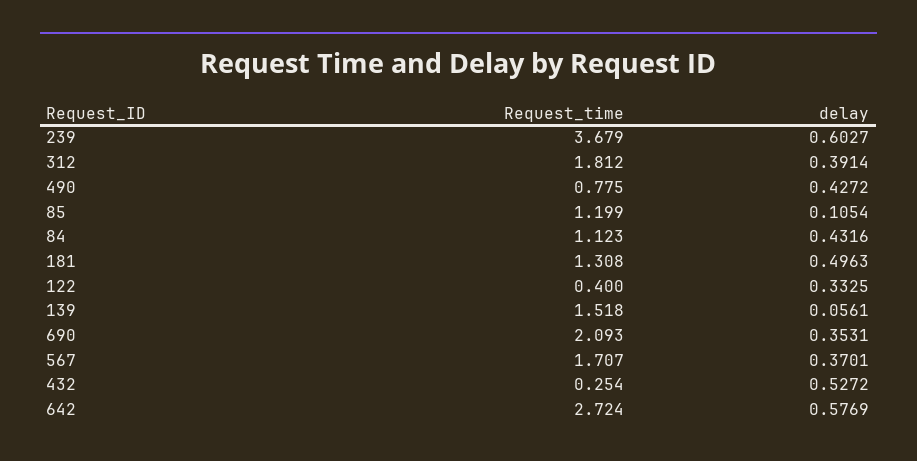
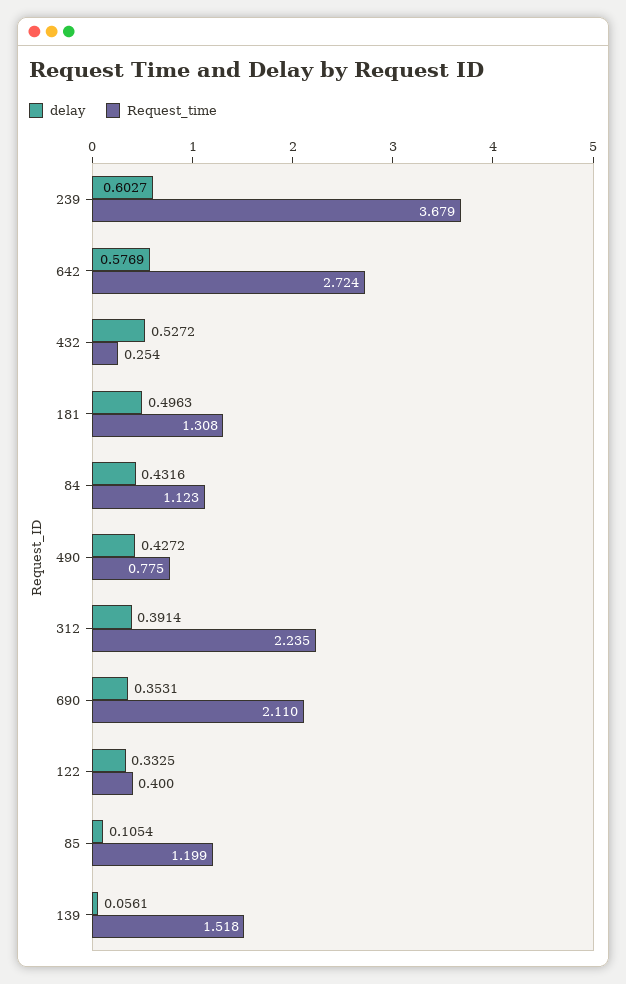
  {
    "Request_time": {
      "239": 3.679,
-     "312": 1.812,
+     "312": 2.235,
      "490": 0.775,
      "85": 1.199,
      "84": 1.123,
      "181": 1.308,
      "122": 0.4,
      "139": 1.518,
-     "690": 2.093,
+     "690": 2.11,
-     "567": 1.707,
      "432": 0.254,
      "642": 2.724
    },
    "delay": {
      "239": 0.6027,
      "312": 0.3914,
      "490": 0.4272,
      "85": 0.1054,
      "84": 0.4316,
      "181": 0.4963,
      "122": 0.3325,
      "139": 0.0561,
      "690": 0.3531,
-     "567": 0.3701,
      "432": 0.5272,
      "642": 0.5769
    }
  }

